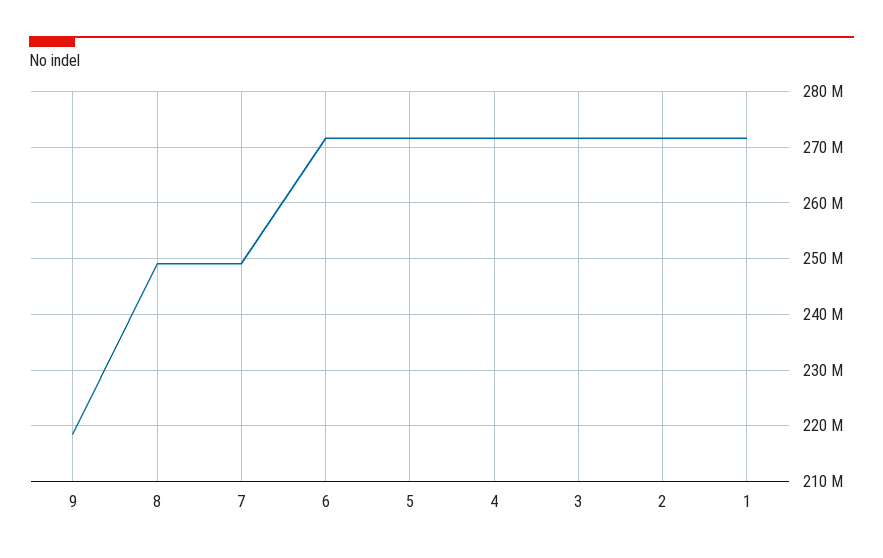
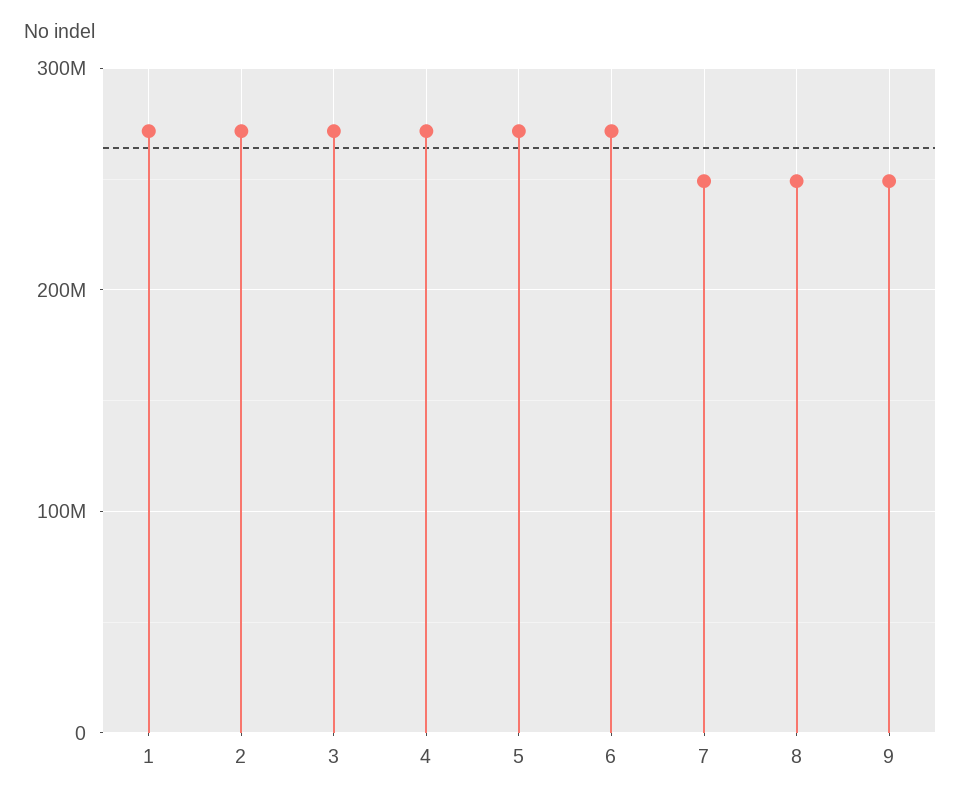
  {
-   "9": 218000000,
+   "9": 250000000,
    "8": 250000000,
    "7": 250000000,
    "6": 272000000,
    "5": 272000000,
    "4": 272000000,
    "3": 272000000,
    "2": 272000000,
    "1": 272000000
  }

